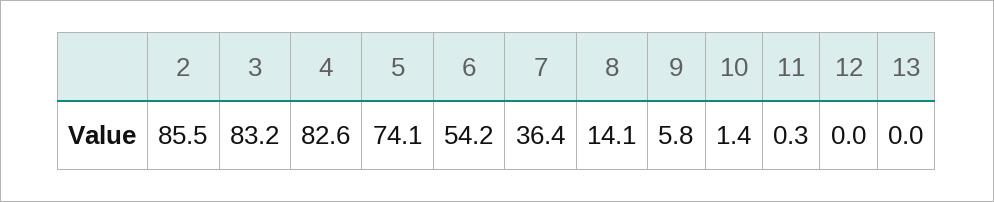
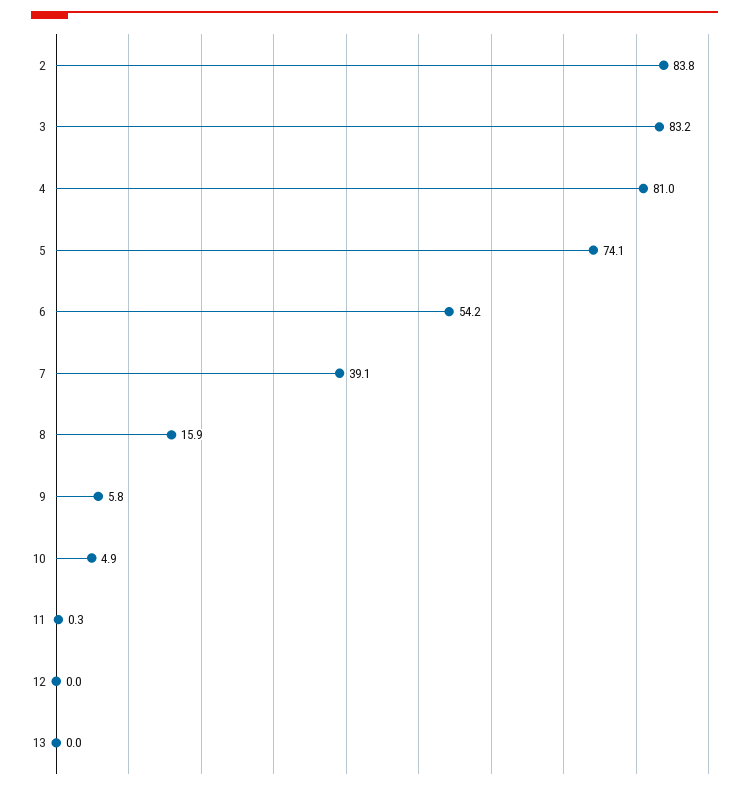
  {
-   "2": 85.5,
+   "2": 83.8,
    "3": 83.2,
-   "4": 82.6,
+   "4": 81,
    "5": 74.1,
    "6": 54.2,
-   "7": 36.4,
+   "7": 39.1,
-   "8": 14.1,
+   "8": 15.9,
    "9": 5.8,
-   "10": 1.4,
+   "10": 4.9,
    "11": 0.3,
    "12": 0,
    "13": 0
  }

